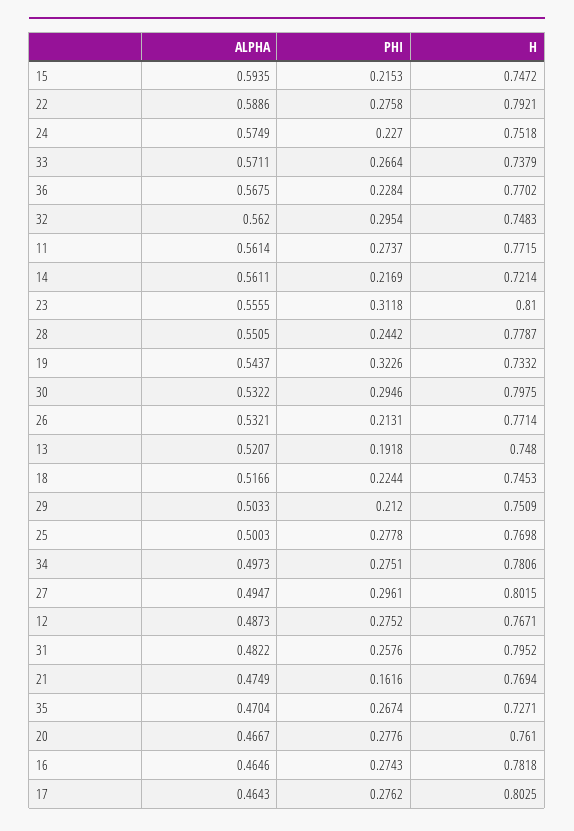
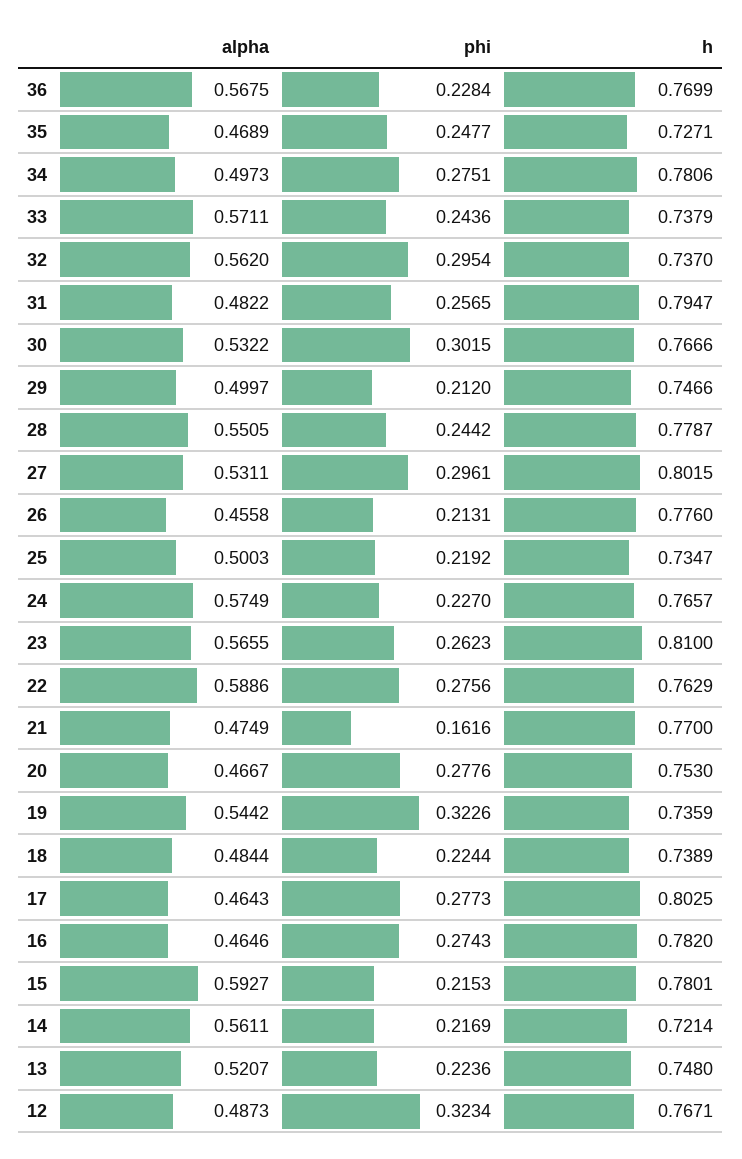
  {
    "ALPHA": {
-     "15": 0.5935,
+     "15": 0.5927,
      "22": 0.5886,
      "24": 0.5749,
      "33": 0.5711,
      "36": 0.5675,
      "32": 0.562,
-     "11": 0.5614,
      "14": 0.5611,
-     "23": 0.5555,
+     "23": 0.5655,
      "28": 0.5505,
-     "19": 0.5437,
+     "19": 0.5442,
      "30": 0.5322,
-     "26": 0.5321,
+     "26": 0.4558,
      "13": 0.5207,
-     "18": 0.5166,
+     "18": 0.4844,
-     "29": 0.5033,
+     "29": 0.4997,
      "25": 0.5003,
      "34": 0.4973,
-     "27": 0.4947,
+     "27": 0.5311,
      "12": 0.4873,
      "31": 0.4822,
      "21": 0.4749,
-     "35": 0.4704,
+     "35": 0.4689,
      "20": 0.4667,
      "16": 0.4646,
      "17": 0.4643
    },
    "PHI": {
      "15": 0.2153,
-     "22": 0.2758,
+     "22": 0.2756,
      "24": 0.227,
-     "33": 0.2664,
+     "33": 0.2436,
      "36": 0.2284,
      "32": 0.2954,
-     "11": 0.2737,
      "14": 0.2169,
-     "23": 0.3118,
+     "23": 0.2623,
      "28": 0.2442,
      "19": 0.3226,
-     "30": 0.2946,
+     "30": 0.3015,
      "26": 0.2131,
-     "13": 0.1918,
+     "13": 0.2236,
      "18": 0.2244,
      "29": 0.212,
-     "25": 0.2778,
+     "25": 0.2192,
      "34": 0.2751,
      "27": 0.2961,
-     "12": 0.2752,
+     "12": 0.3234,
-     "31": 0.2576,
+     "31": 0.2565,
      "21": 0.1616,
-     "35": 0.2674,
+     "35": 0.2477,
      "20": 0.2776,
      "16": 0.2743,
-     "17": 0.2762
+     "17": 0.2773
    },
    "H": {
-     "15": 0.7472,
+     "15": 0.7801,
-     "22": 0.7921,
+     "22": 0.7629,
-     "24": 0.7518,
+     "24": 0.7657,
      "33": 0.7379,
-     "36": 0.7702,
+     "36": 0.7699,
-     "32": 0.7483,
+     "32": 0.737,
-     "11": 0.7715,
      "14": 0.7214,
      "23": 0.81,
      "28": 0.7787,
-     "19": 0.7332,
+     "19": 0.7359,
-     "30": 0.7975,
+     "30": 0.7666,
-     "26": 0.7714,
+     "26": 0.776,
      "13": 0.748,
-     "18": 0.7453,
+     "18": 0.7389,
-     "29": 0.7509,
+     "29": 0.7466,
-     "25": 0.7698,
+     "25": 0.7347,
      "34": 0.7806,
      "27": 0.8015,
      "12": 0.7671,
-     "31": 0.7952,
+     "31": 0.7947,
-     "21": 0.7694,
+     "21": 0.77,
      "35": 0.7271,
-     "20": 0.761,
+     "20": 0.753,
-     "16": 0.7818,
+     "16": 0.782,
      "17": 0.8025
    }
  }

